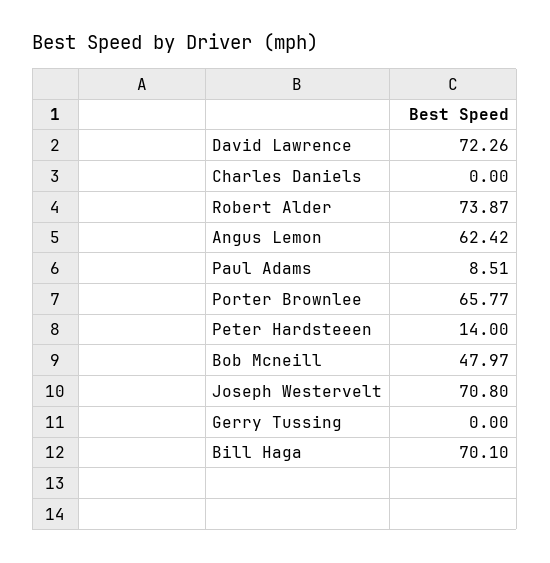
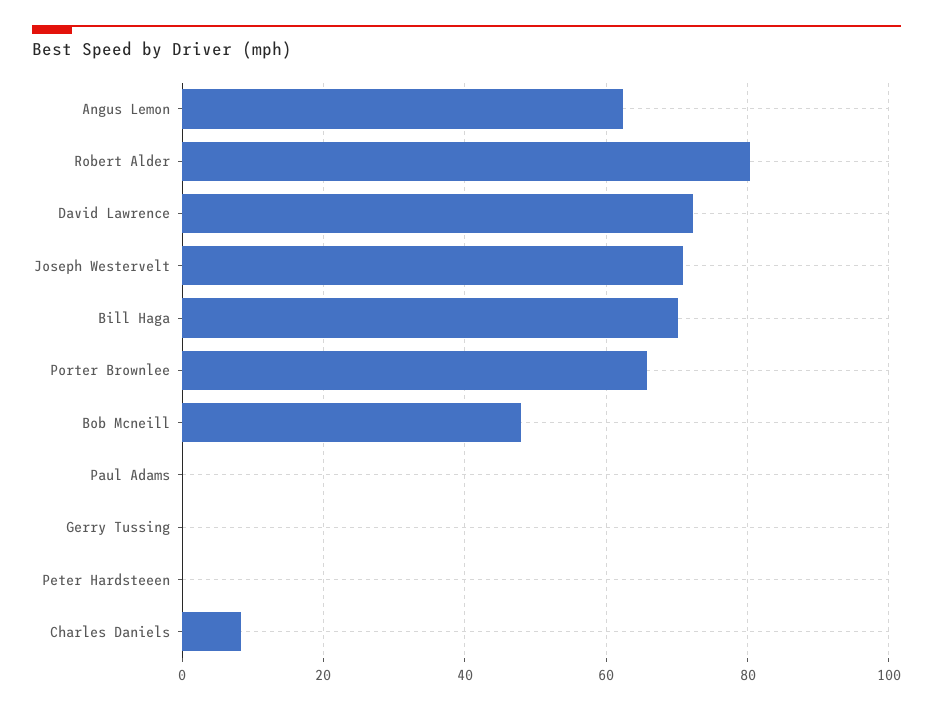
  {
    "David Lawrence": 72.26,
-   "Charles Daniels": 0,
+   "Charles Daniels": 8,
-   "Robert Alder": 73.87,
+   "Robert Alder": 80,
    "Angus Lemon": 62.42,
-   "Paul Adams": 8.51,
+   "Paul Adams": 0,
    "Porter Brownlee": 65.77,
-   "Peter Hardsteeen": 14,
+   "Peter Hardsteeen": 0,
    "Bob Mcneill": 47.97,
    "Joseph Westervelt": 70.8,
    "Gerry Tussing": 0,
    "Bill Haga": 70.1
  }

